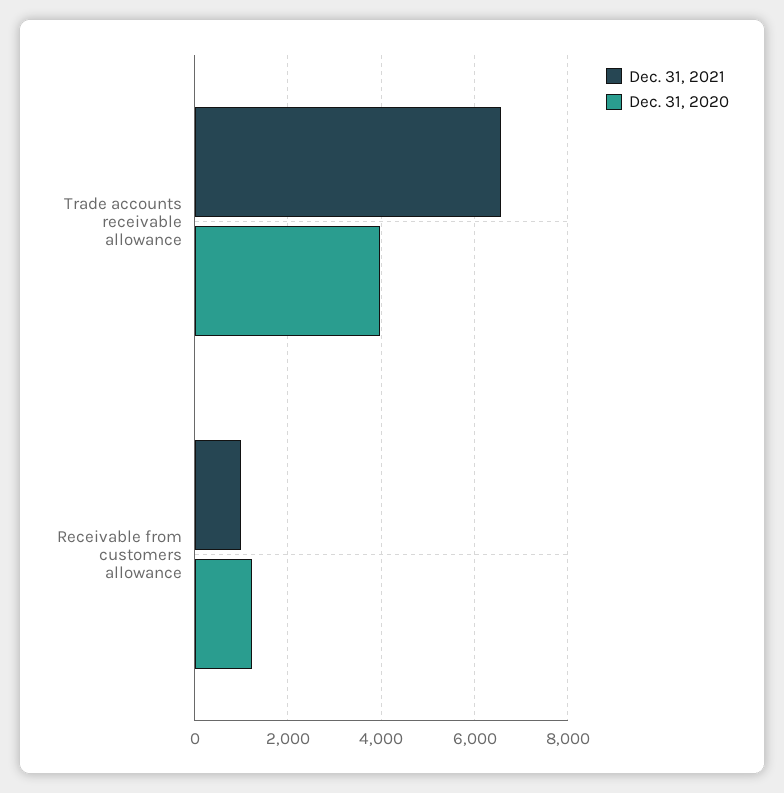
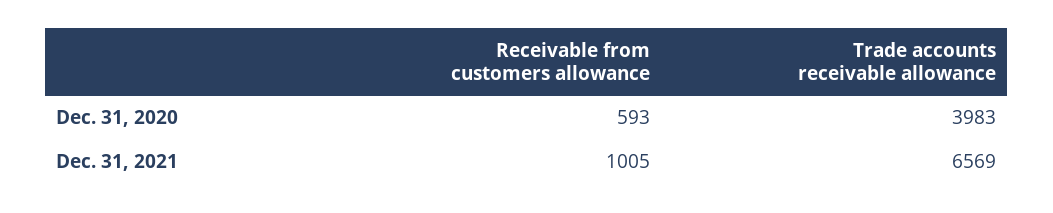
  {
    "Dec. 31, 2021": {
      "Trade accounts receivable allowance": 6569,
      "Receivable from customers allowance": 1005
    },
    "Dec. 31, 2020": {
      "Trade accounts receivable allowance": 3983,
-     "Receivable from customers allowance": 1200
+     "Receivable from customers allowance": 593
    }
  }

